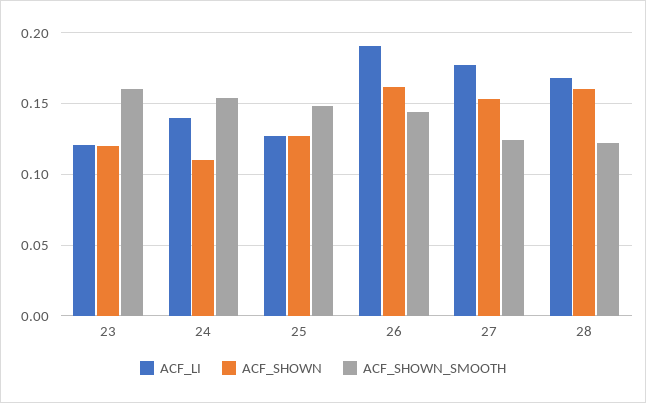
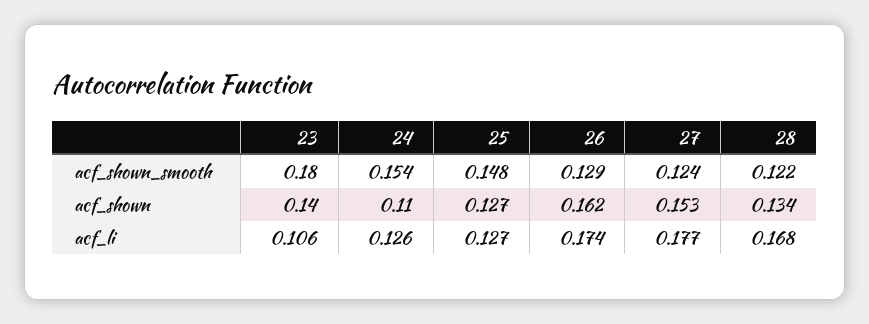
  {
    "ACF_LI": {
-     "23": 0.12,
+     "23": 0.106,
-     "24": 0.14,
+     "24": 0.126,
      "25": 0.127,
-     "26": 0.19,
+     "26": 0.174,
      "27": 0.177,
      "28": 0.168
    },
    "ACF_SHOWN": {
-     "23": 0.12,
+     "23": 0.14,
      "24": 0.11,
      "25": 0.127,
      "26": 0.162,
      "27": 0.153,
-     "28": 0.16
+     "28": 0.134
    },
    "ACF_SHOWN_SMOOTH": {
-     "23": 0.16,
+     "23": 0.18,
      "24": 0.154,
      "25": 0.148,
-     "26": 0.145,
+     "26": 0.129,
      "27": 0.124,
      "28": 0.122
    }
  }

